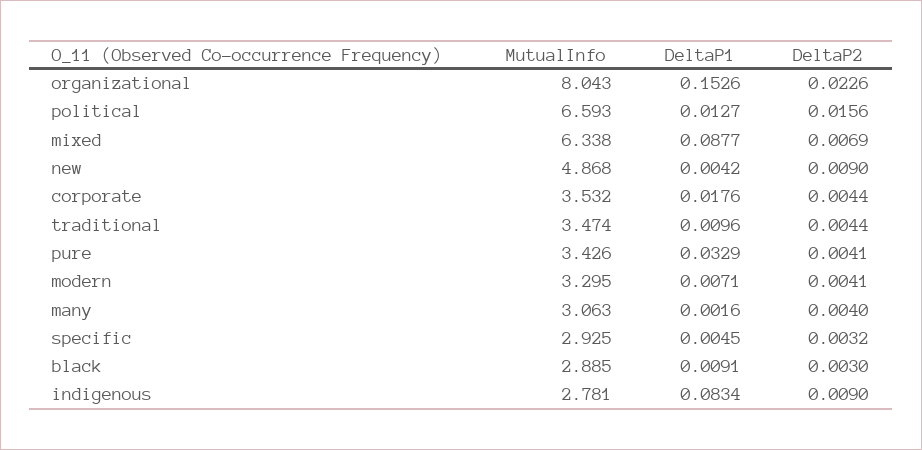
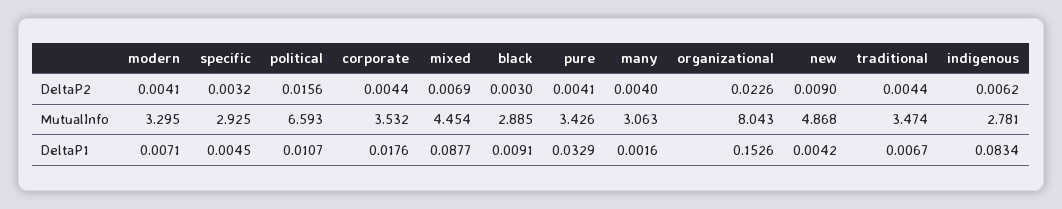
  {
    "MutualInfo": {
      "organizational": 8.043,
      "political": 6.593,
-     "mixed": 6.338,
+     "mixed": 4.454,
      "new": 4.868,
      "corporate": 3.532,
      "traditional": 3.474,
      "pure": 3.426,
      "modern": 3.295,
      "many": 3.063,
      "specific": 2.925,
      "black": 2.885,
      "indigenous": 2.781
    },
    "DeltaP1": {
      "organizational": 0.1526,
-     "political": 0.0127,
+     "political": 0.0107,
      "mixed": 0.0877,
      "new": 0.0042,
      "corporate": 0.0176,
-     "traditional": 0.0096,
+     "traditional": 0.0067,
      "pure": 0.0329,
      "modern": 0.0071,
      "many": 0.0016,
      "specific": 0.0045,
      "black": 0.0091,
      "indigenous": 0.0834
    },
    "DeltaP2": {
      "organizational": 0.0226,
      "political": 0.0156,
      "mixed": 0.0069,
      "new": 0.009,
      "corporate": 0.0044,
      "traditional": 0.0044,
      "pure": 0.0041,
      "modern": 0.0041,
      "many": 0.004,
      "specific": 0.0032,
      "black": 0.003,
-     "indigenous": 0.009
+     "indigenous": 0.0062
    }
  }

